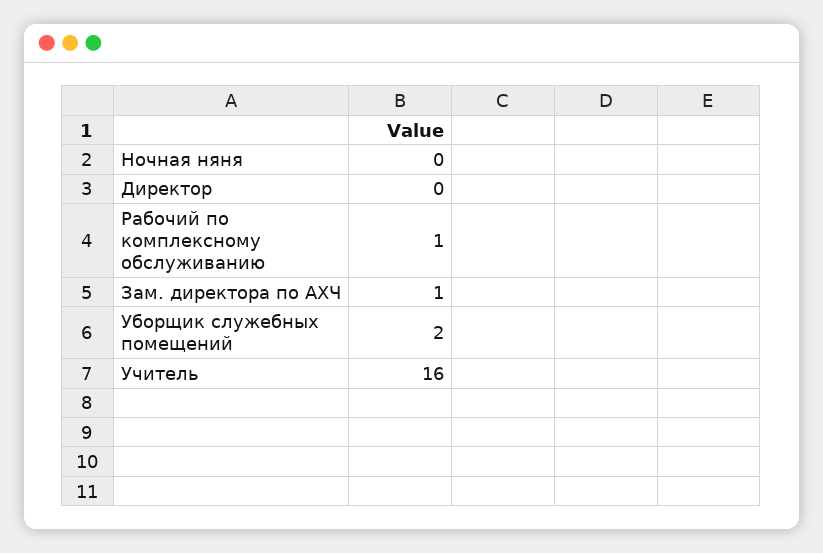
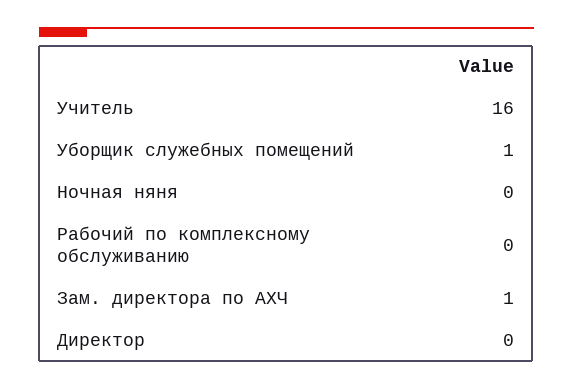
  {
    "Ночная няня": 0,
    "Директор": 0,
-   "Рабочий по комплексному обслуживанию": 1,
+   "Рабочий по комплексному обслуживанию": 0,
    "Зам. директора по АХЧ": 1,
-   "Уборщик служебных помещений": 2,
+   "Уборщик служебных помещений": 1,
    "Учитель": 16
  }

